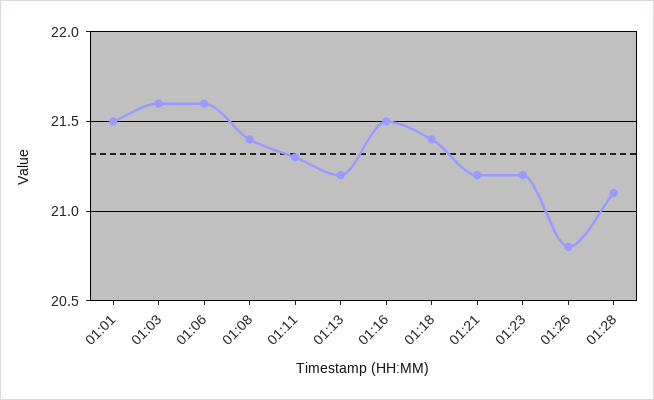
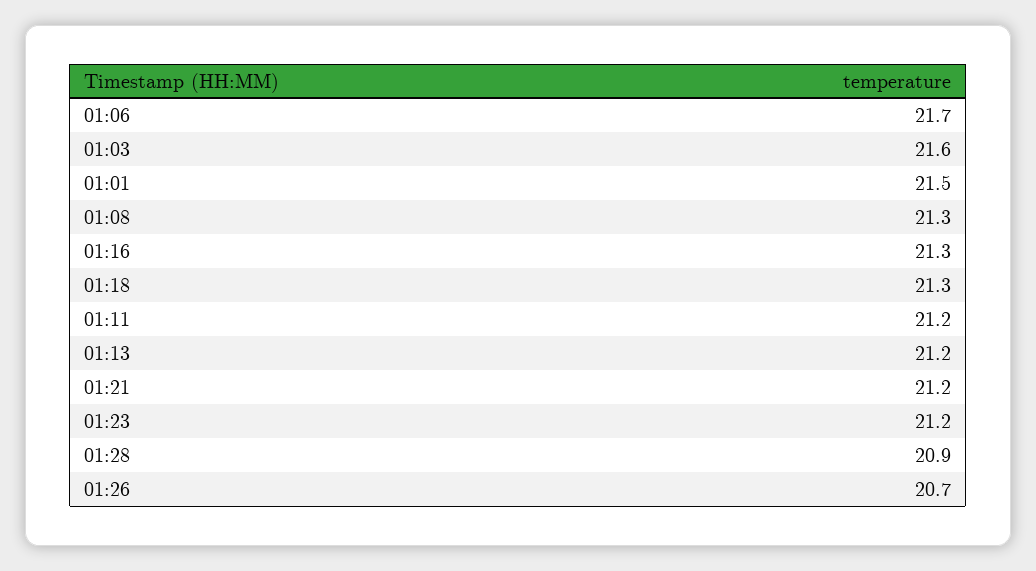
  {
    "01:01": 21.5,
    "01:03": 21.6,
-   "01:06": 21.6,
+   "01:06": 21.7,
-   "01:08": 21.4,
+   "01:08": 21.3,
-   "01:11": 21.3,
+   "01:11": 21.2,
    "01:13": 21.2,
-   "01:16": 21.5,
+   "01:16": 21.3,
-   "01:18": 21.4,
+   "01:18": 21.3,
    "01:21": 21.2,
    "01:23": 21.2,
-   "01:26": 20.8,
+   "01:26": 20.7,
-   "01:28": 21.1
+   "01:28": 20.9
  }

